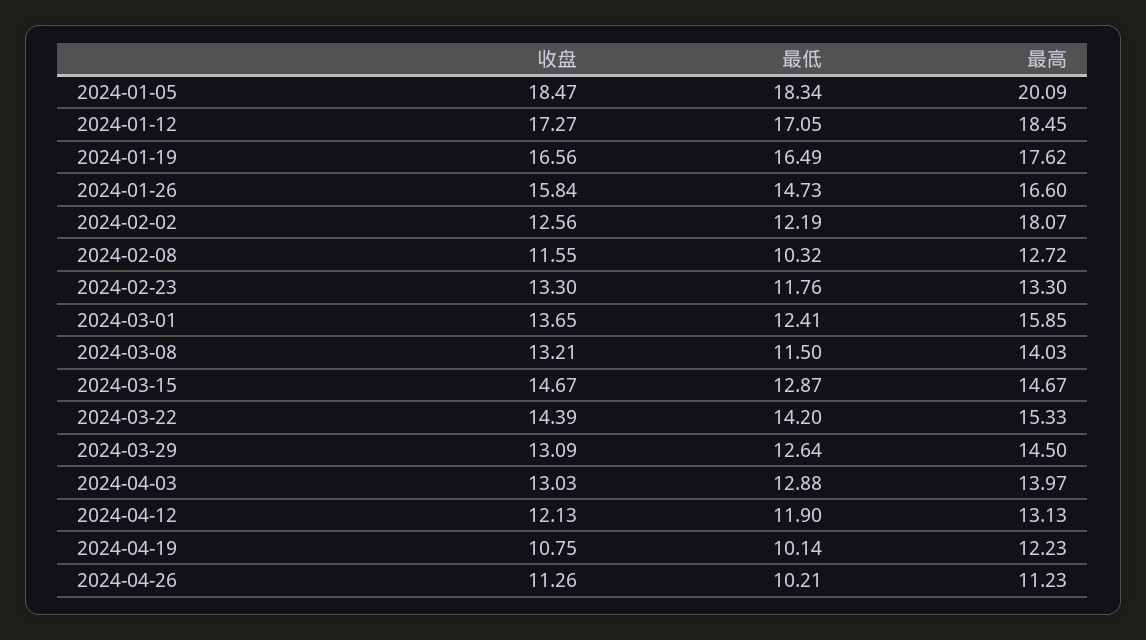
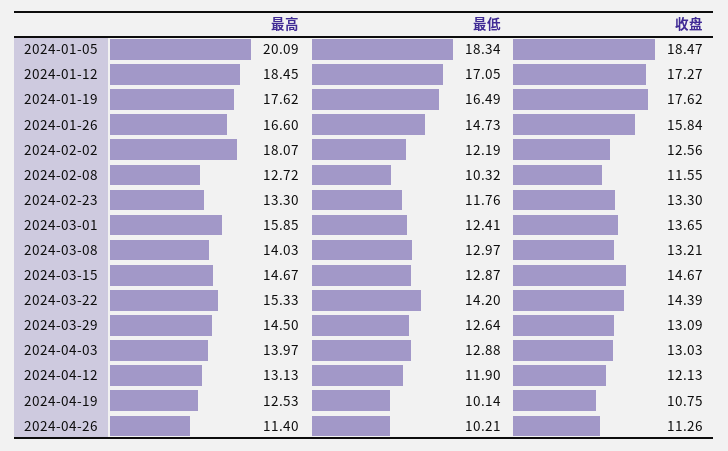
  {
    "收盘": {
      "2024-01-05": 18.47,
      "2024-01-12": 17.27,
-     "2024-01-19": 16.56,
+     "2024-01-19": 17.62,
      "2024-01-26": 15.84,
      "2024-02-02": 12.56,
      "2024-02-08": 11.55,
      "2024-02-23": 13.3,
      "2024-03-01": 13.65,
      "2024-03-08": 13.21,
      "2024-03-15": 14.67,
      "2024-03-22": 14.39,
      "2024-03-29": 13.09,
      "2024-04-03": 13.03,
      "2024-04-12": 12.13,
      "2024-04-19": 10.75,
      "2024-04-26": 11.26
    },
    "最低": {
      "2024-01-05": 18.34,
      "2024-01-12": 17.05,
      "2024-01-19": 16.49,
      "2024-01-26": 14.73,
      "2024-02-02": 12.19,
      "2024-02-08": 10.32,
      "2024-02-23": 11.76,
      "2024-03-01": 12.41,
-     "2024-03-08": 11.5,
+     "2024-03-08": 12.97,
      "2024-03-15": 12.87,
      "2024-03-22": 14.2,
      "2024-03-29": 12.64,
      "2024-04-03": 12.88,
      "2024-04-12": 11.9,
      "2024-04-19": 10.14,
      "2024-04-26": 10.21
    },
    "最高": {
      "2024-01-05": 20.09,
      "2024-01-12": 18.45,
      "2024-01-19": 17.62,
      "2024-01-26": 16.6,
      "2024-02-02": 18.07,
      "2024-02-08": 12.72,
      "2024-02-23": 13.3,
      "2024-03-01": 15.85,
      "2024-03-08": 14.03,
      "2024-03-15": 14.67,
      "2024-03-22": 15.33,
      "2024-03-29": 14.5,
      "2024-04-03": 13.97,
      "2024-04-12": 13.13,
-     "2024-04-19": 12.23,
+     "2024-04-19": 12.53,
-     "2024-04-26": 11.23
+     "2024-04-26": 11.4
    }
  }

